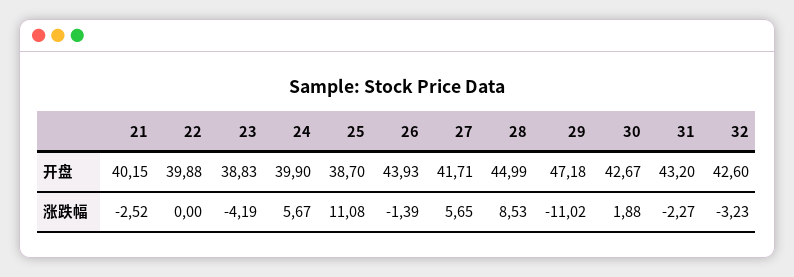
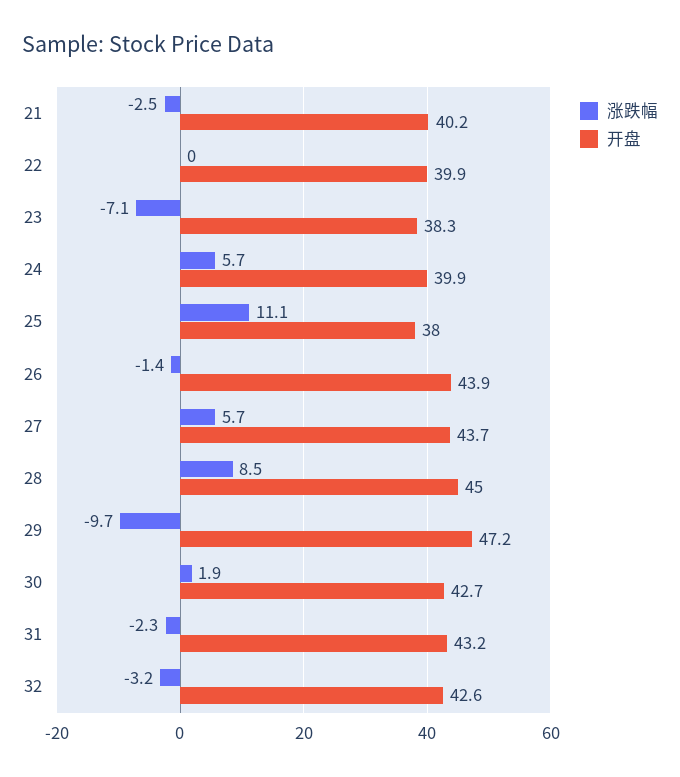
  {
    "开盘": {
      "21": 40.15,
      "22": 39.88,
-     "23": 38.83,
+     "23": 38.3,
      "24": 39.9,
-     "25": 38.7,
+     "25": 38,
      "26": 43.93,
-     "27": 41.71,
+     "27": 43.7,
      "28": 44.99,
      "29": 47.18,
      "30": 42.67,
      "31": 43.2,
      "32": 42.6
    },
    "涨跌幅": {
      "21": -2.52,
      "22": 0,
-     "23": -4.19,
+     "23": -7.1,
      "24": 5.67,
      "25": 11.08,
      "26": -1.39,
      "27": 5.65,
      "28": 8.53,
-     "29": -11.02,
+     "29": -9.7,
      "30": 1.88,
      "31": -2.27,
      "32": -3.23
    }
  }

